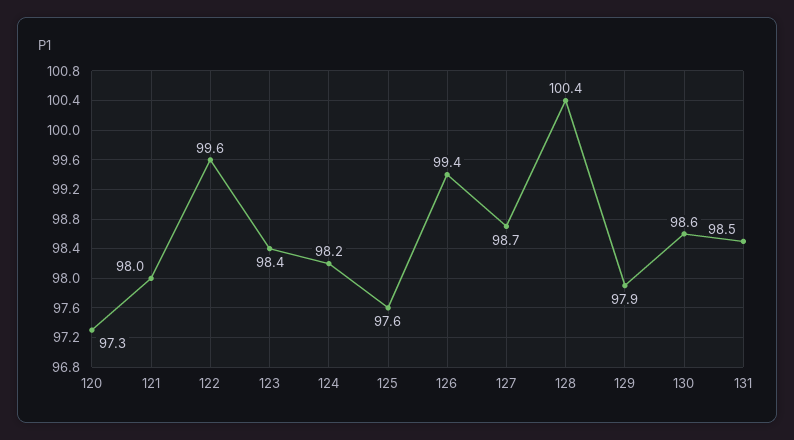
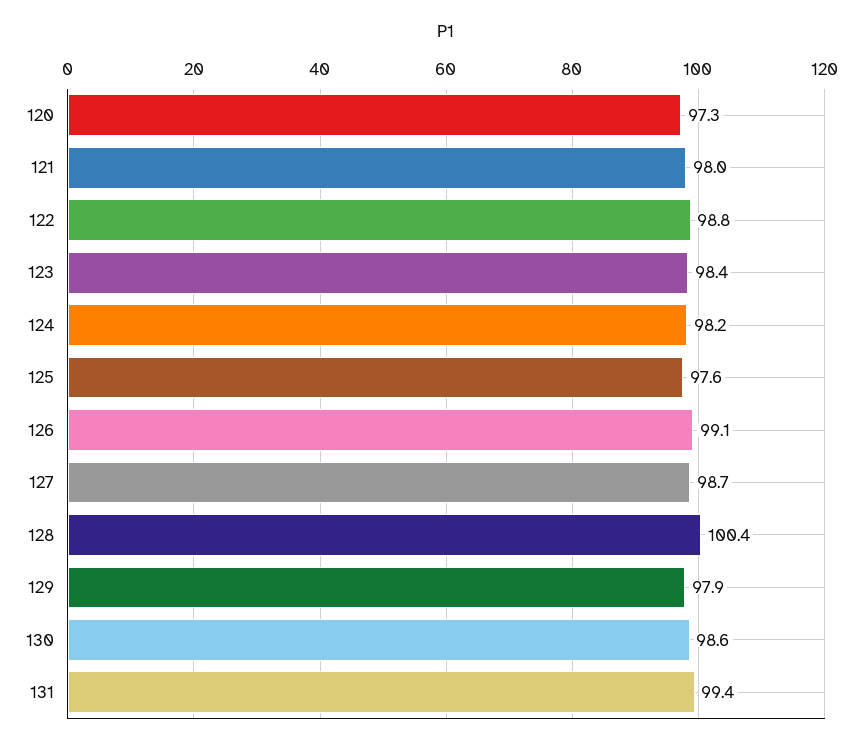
  {
    "120": 97.3,
    "121": 98,
-   "122": 99.6,
+   "122": 98.8,
    "123": 98.4,
    "124": 98.2,
    "125": 97.6,
-   "126": 99.4,
+   "126": 99.1,
    "127": 98.7,
    "128": 100.4,
    "129": 97.9,
    "130": 98.6,
-   "131": 98.5
+   "131": 99.4
  }

